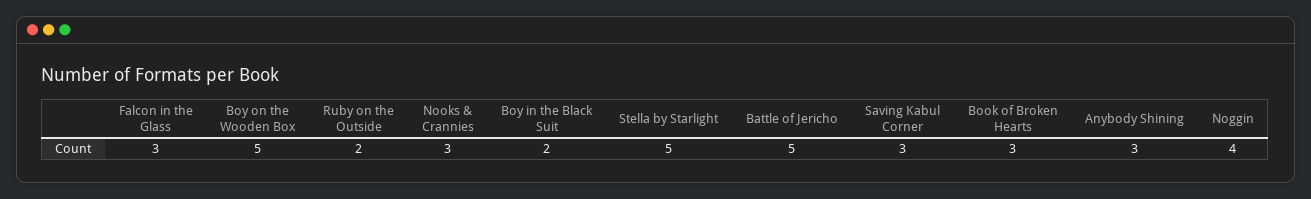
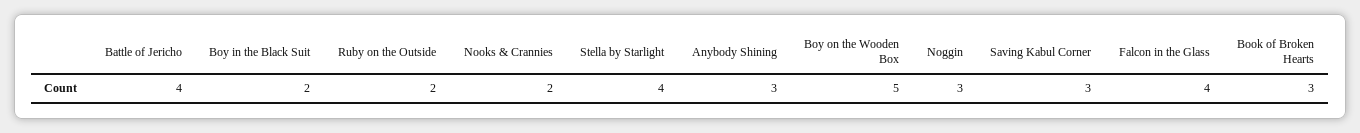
  {
-   "Falcon in the Glass": 3,
+   "Falcon in the Glass": 4,
    "Boy on the Wooden Box": 5,
    "Ruby on the Outside": 2,
-   "Nooks & Crannies": 3,
+   "Nooks & Crannies": 2,
    "Boy in the Black Suit": 2,
-   "Stella by Starlight": 5,
+   "Stella by Starlight": 4,
-   "Battle of Jericho": 5,
+   "Battle of Jericho": 4,
    "Saving Kabul Corner": 3,
    "Book of Broken Hearts": 3,
    "Anybody Shining": 3,
-   "Noggin": 4
+   "Noggin": 3
  }

